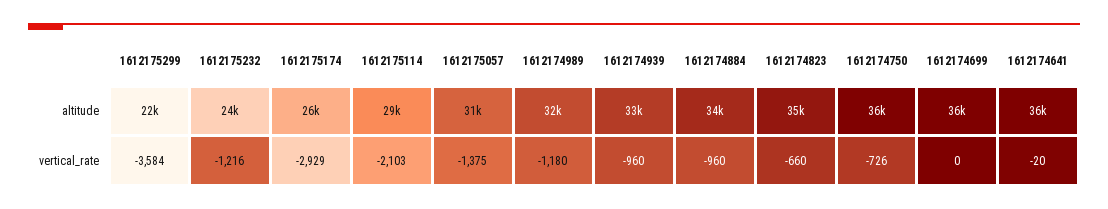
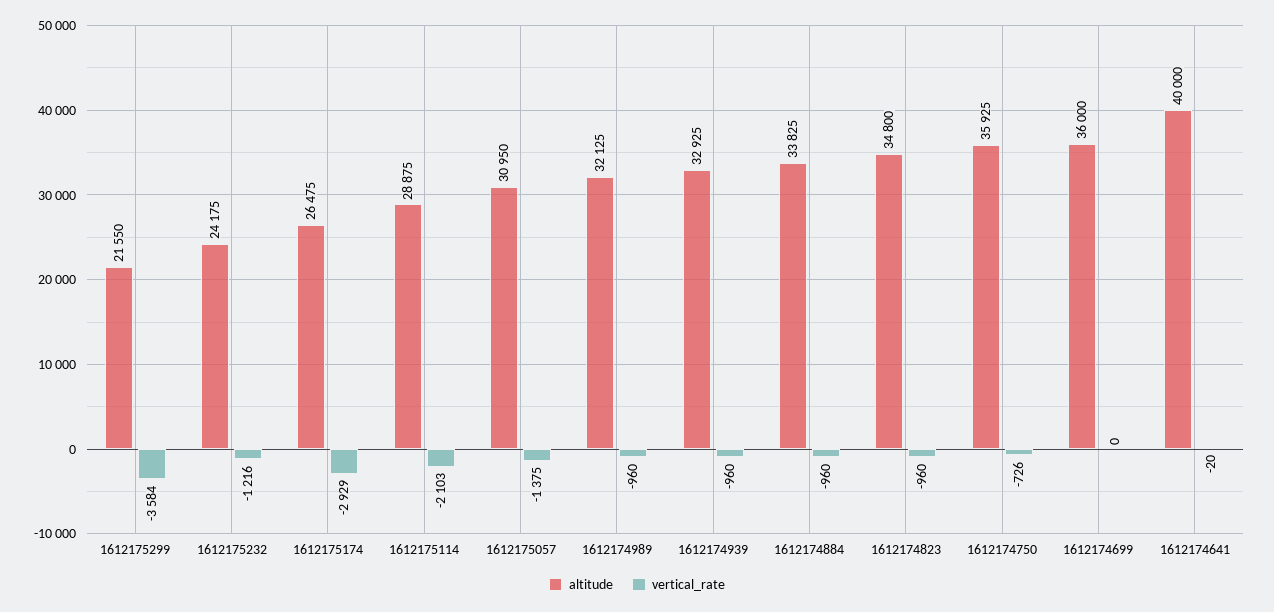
  {
    "altitude": {
      "1612175299": 21550,
      "1612175232": 24175,
      "1612175174": 26475,
      "1612175114": 28875,
      "1612175057": 30950,
      "1612174989": 32125,
      "1612174939": 32925,
      "1612174884": 33825,
      "1612174823": 34800,
      "1612174750": 35925,
      "1612174699": 36000,
-     "1612174641": 36000
+     "1612174641": 40000
    },
    "vertical_rate": {
      "1612175299": -3584,
      "1612175232": -1216,
      "1612175174": -2929,
      "1612175114": -2103,
      "1612175057": -1375,
-     "1612174989": -1180,
+     "1612174989": -960,
      "1612174939": -960,
      "1612174884": -960,
-     "1612174823": -660,
+     "1612174823": -960,
      "1612174750": -726,
      "1612174699": 0,
      "1612174641": -20
    }
  }

